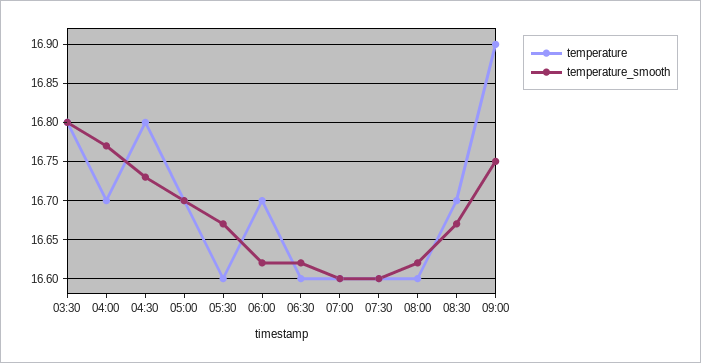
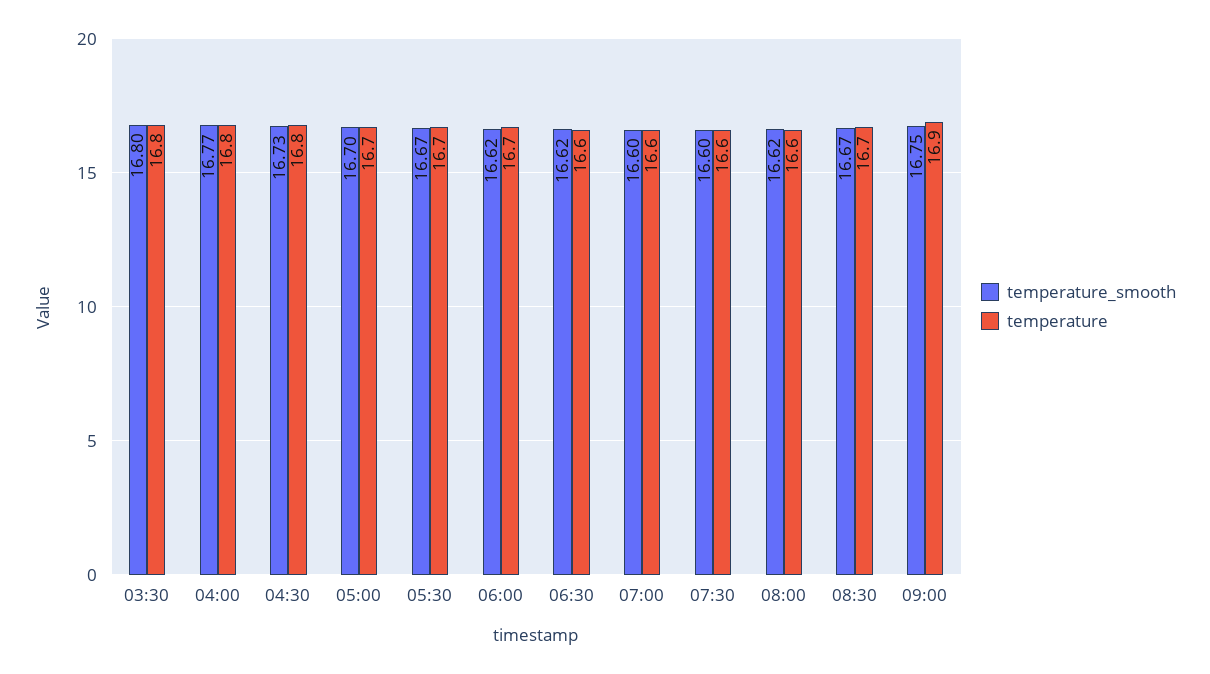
  {
    "temperature": {
      "03:30": 16.8,
-     "04:00": 16.7,
+     "04:00": 16.8,
      "04:30": 16.8,
      "05:00": 16.7,
-     "05:30": 16.6,
+     "05:30": 16.7,
      "06:00": 16.7,
      "06:30": 16.6,
      "07:00": 16.6,
      "07:30": 16.6,
      "08:00": 16.6,
      "08:30": 16.7,
      "09:00": 16.9
    },
    "temperature_smooth": {
      "03:30": 16.8,
      "04:00": 16.77,
      "04:30": 16.73,
      "05:00": 16.7,
      "05:30": 16.67,
      "06:00": 16.62,
      "06:30": 16.62,
      "07:00": 16.6,
      "07:30": 16.6,
      "08:00": 16.62,
      "08:30": 16.67,
      "09:00": 16.75
    }
  }

